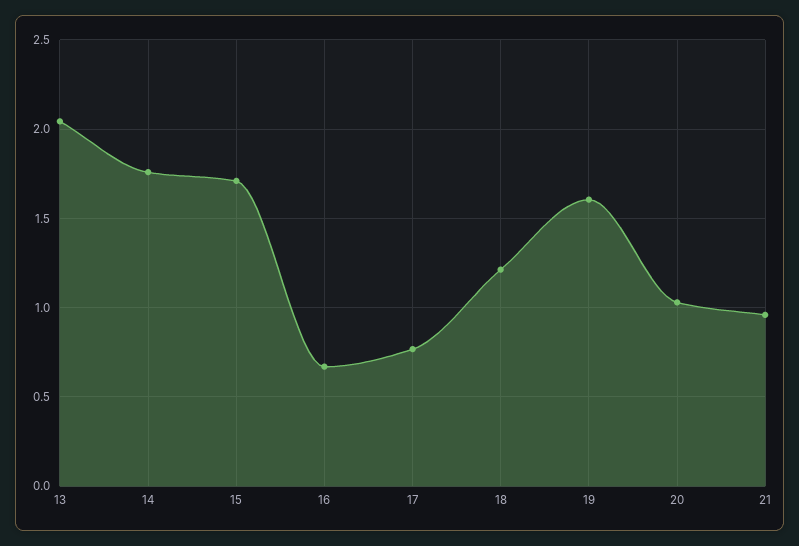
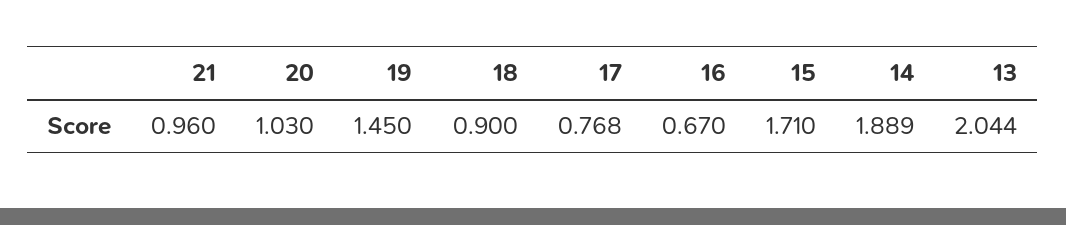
  {
    "13": 2.044,
-   "14": 1.75,
+   "14": 1.889,
    "15": 1.71,
    "16": 0.67,
    "17": 0.768,
-   "18": 1.2,
+   "18": 0.9,
-   "19": 1.6,
+   "19": 1.45,
    "20": 1.03,
    "21": 0.96
  }

